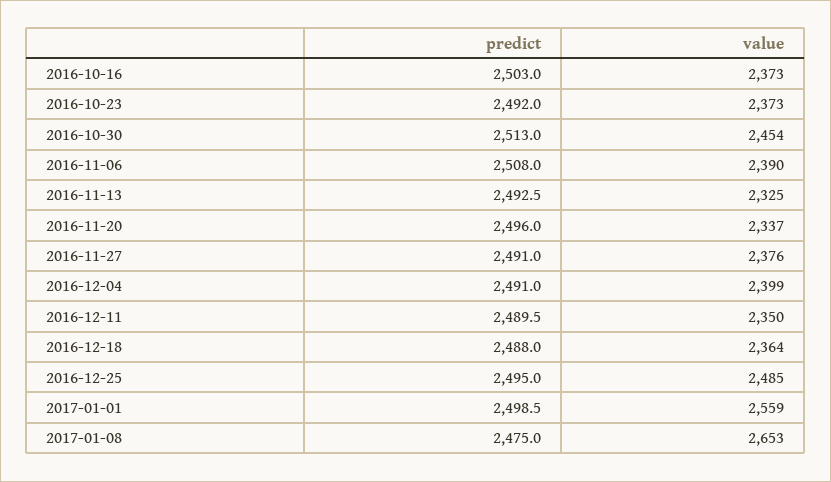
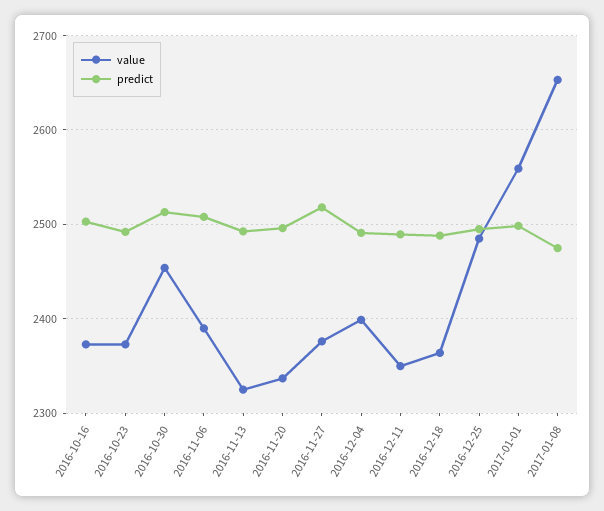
  {
    "predict": {
      "2016-10-16": 2503,
      "2016-10-23": 2492,
      "2016-10-30": 2513,
      "2016-11-06": 2508,
      "2016-11-13": 2492.5,
      "2016-11-20": 2496,
-     "2016-11-27": 2491,
+     "2016-11-27": 2520,
      "2016-12-04": 2491,
      "2016-12-11": 2489.5,
      "2016-12-18": 2488,
      "2016-12-25": 2495,
      "2017-01-01": 2498.5,
      "2017-01-08": 2475
    },
    "value": {
      "2016-10-16": 2373,
      "2016-10-23": 2373,
      "2016-10-30": 2454,
      "2016-11-06": 2390,
      "2016-11-13": 2325,
      "2016-11-20": 2337,
      "2016-11-27": 2376,
      "2016-12-04": 2399,
      "2016-12-11": 2350,
      "2016-12-18": 2364,
      "2016-12-25": 2485,
      "2017-01-01": 2559,
      "2017-01-08": 2653
    }
  }

